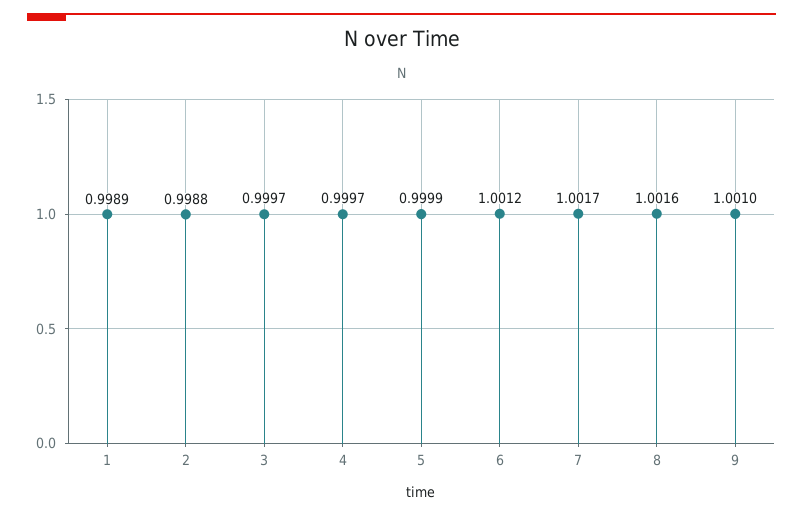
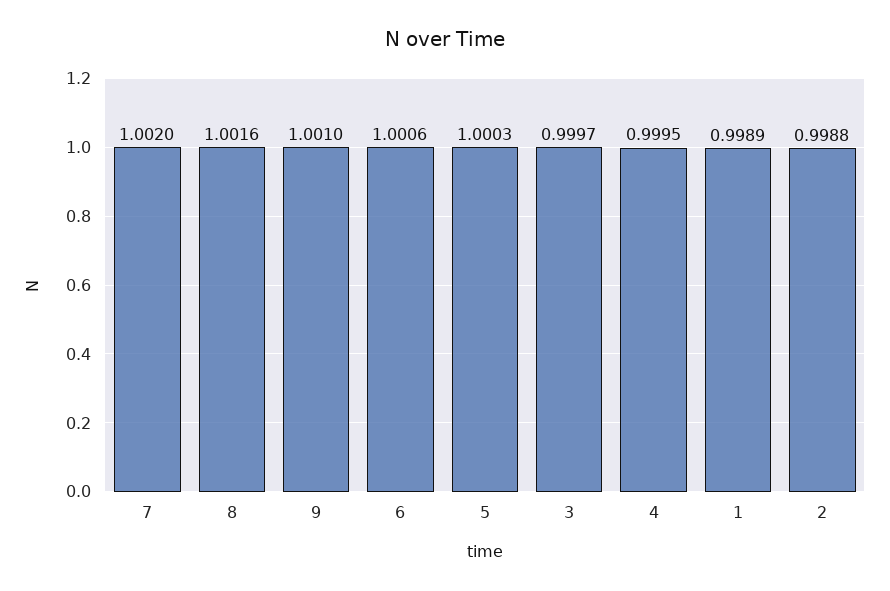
  {
    "1": 0.9989,
    "2": 0.9988,
    "3": 0.9997,
-   "4": 0.9997,
+   "4": 0.9995,
-   "5": 0.9999,
+   "5": 1.0003,
-   "6": 1.0012,
+   "6": 1.0006,
-   "7": 1.0017,
+   "7": 1.002,
    "8": 1.0016,
    "9": 1.001
  }

